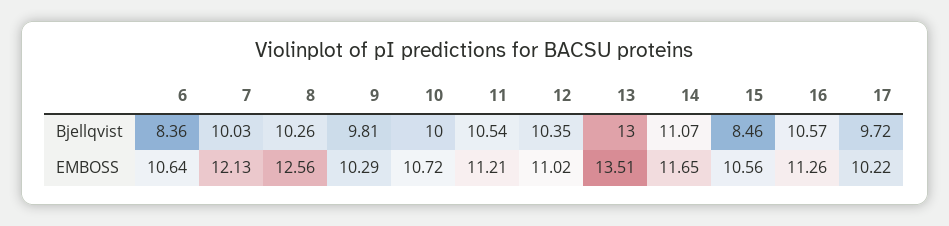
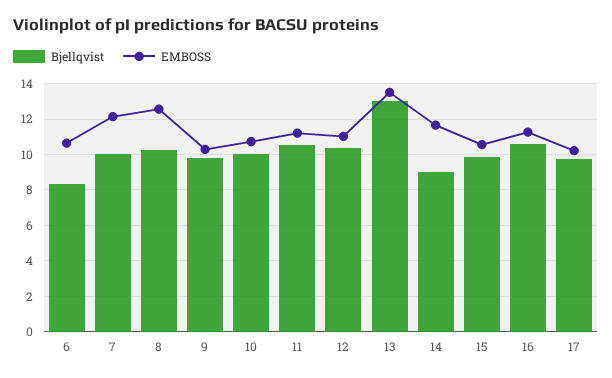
  {
    "Bjellqvist": {
      "6": 8.36,
      "7": 10.03,
      "8": 10.26,
      "9": 9.81,
      "10": 10,
      "11": 10.54,
      "12": 10.35,
      "13": 13,
-     "14": 11.07,
+     "14": 9,
-     "15": 8.46,
+     "15": 10,
      "16": 10.57,
      "17": 9.72
    },
    "EMBOSS": {
      "6": 10.64,
      "7": 12.13,
      "8": 12.56,
      "9": 10.29,
      "10": 10.72,
      "11": 11.21,
      "12": 11.02,
      "13": 13.51,
      "14": 11.65,
      "15": 10.56,
      "16": 11.26,
      "17": 10.22
    }
  }

